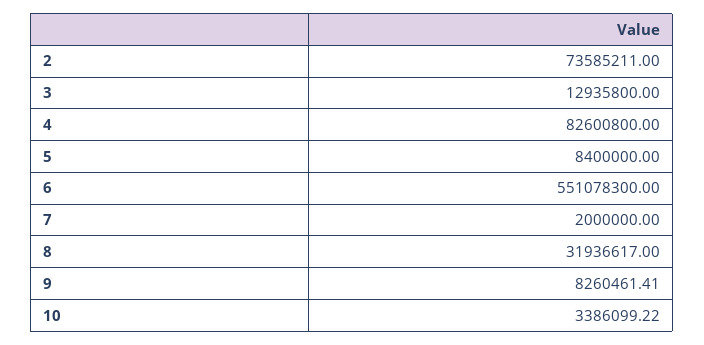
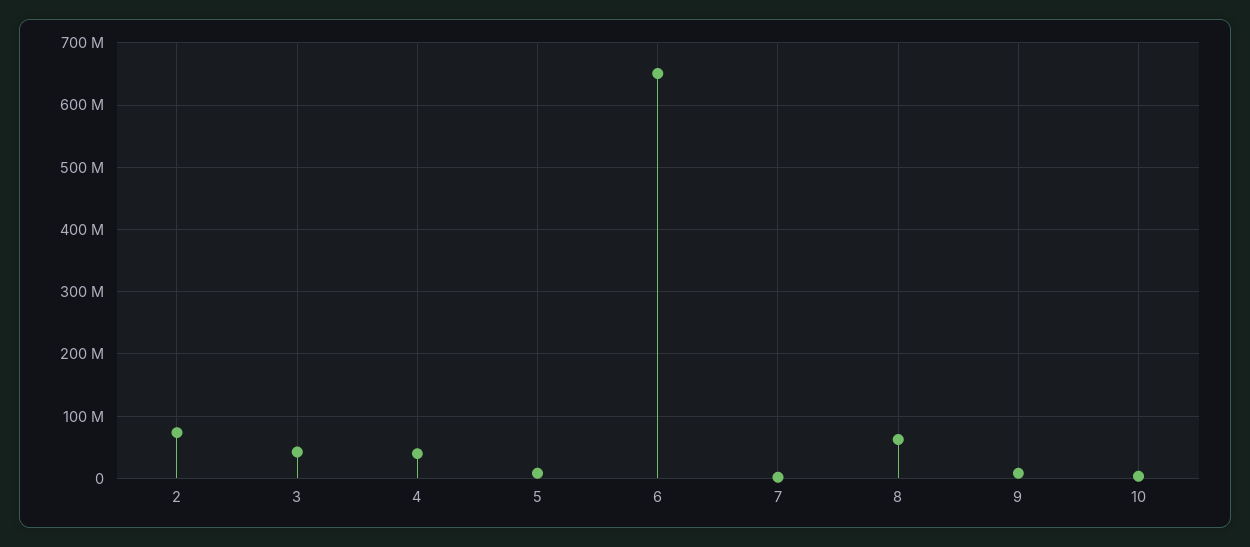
  {
    "2": 73585211,
-   "3": 12935800,
+   "3": 40000000,
-   "4": 82600800,
+   "4": 40000000,
    "5": 8400000,
-   "6": 551078300,
+   "6": 650000000,
    "7": 2000000,
-   "8": 31936617,
+   "8": 60000000,
    "9": 8260461.41,
    "10": 3386099.22
  }

